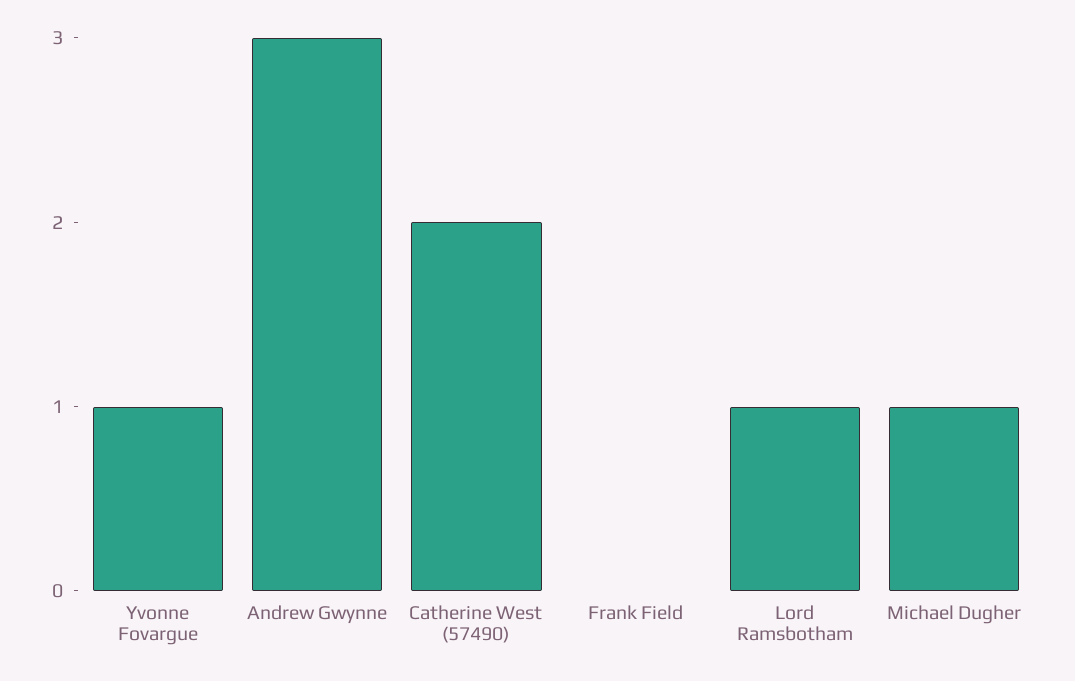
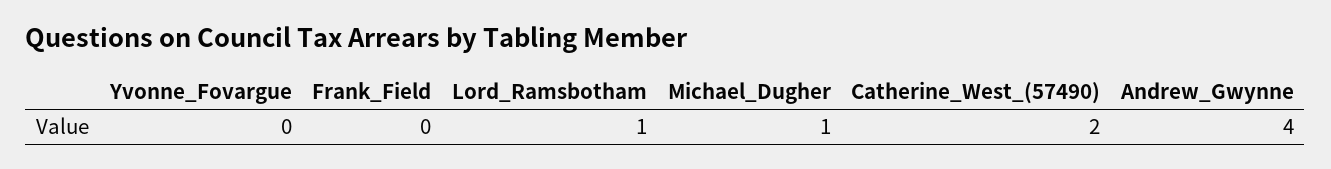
  {
-   "Yvonne Fovargue": 1,
+   "Yvonne Fovargue": 0,
-   "Andrew Gwynne": 3,
+   "Andrew Gwynne": 4,
    "Catherine West (57490)": 2,
    "Frank Field": 0,
    "Lord Ramsbotham": 1,
    "Michael Dugher": 1
  }

